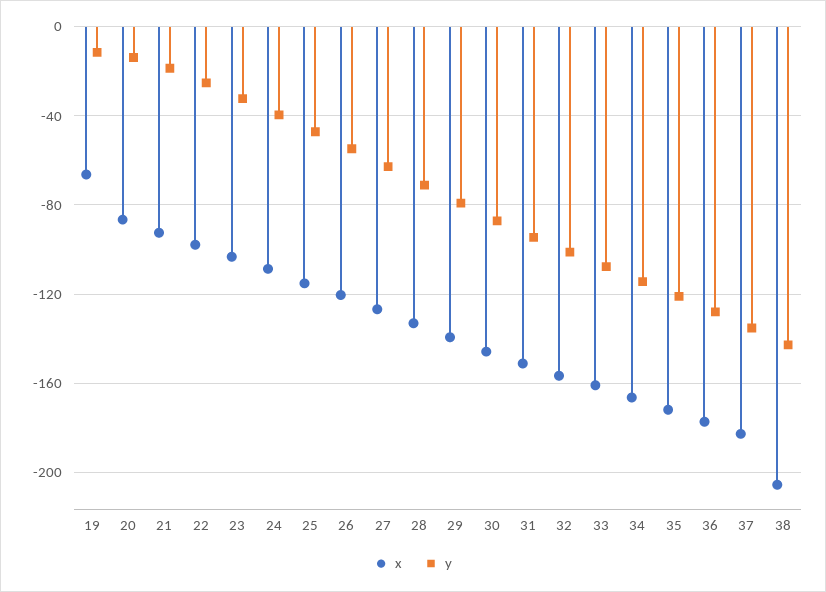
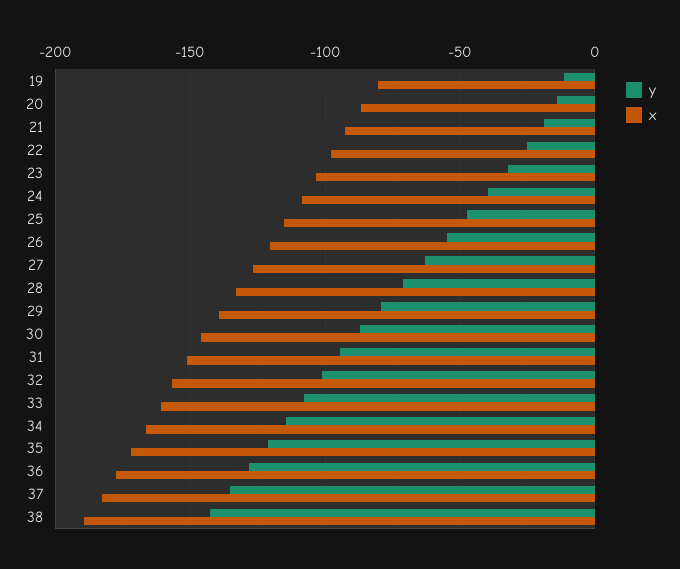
  {
    "x": {
-     "19": -65,
+     "19": -80,
      "20": -85,
      "21": -95,
      "22": -100,
      "23": -105,
      "24": -110,
      "25": -115,
      "26": -120,
      "27": -125,
      "28": -135,
      "29": -140,
      "30": -145,
      "31": -150,
      "32": -155,
      "33": -160,
      "34": -165,
      "35": -170,
      "36": -175,
      "37": -185,
-     "38": -205
+     "38": -190
    },
    "y": {
      "19": -10,
      "20": -15,
      "21": -20,
      "22": -25,
      "23": -30,
      "24": -40,
      "25": -45,
      "26": -55,
      "27": -65,
      "28": -70,
      "29": -80,
      "30": -85,
      "31": -95,
      "32": -100,
      "33": -110,
      "34": -115,
      "35": -120,
      "36": -130,
      "37": -135,
      "38": -145
    }
  }

